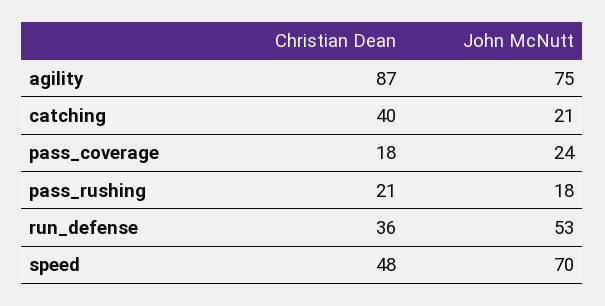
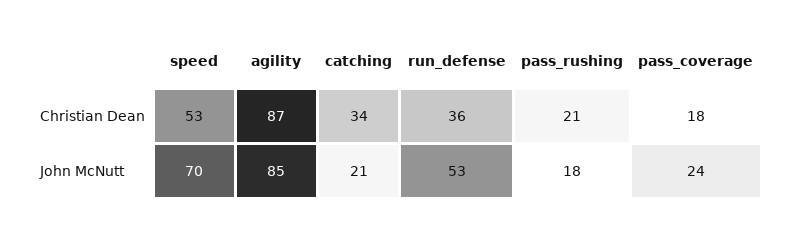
  {
    "Christian Dean": {
      "agility": 87,
-     "catching": 40,
+     "catching": 34,
      "pass_coverage": 18,
      "pass_rushing": 21,
      "run_defense": 36,
-     "speed": 48
+     "speed": 53
    },
    "John McNutt": {
-     "agility": 75,
+     "agility": 85,
      "catching": 21,
      "pass_coverage": 24,
      "pass_rushing": 18,
      "run_defense": 53,
      "speed": 70
    }
  }

